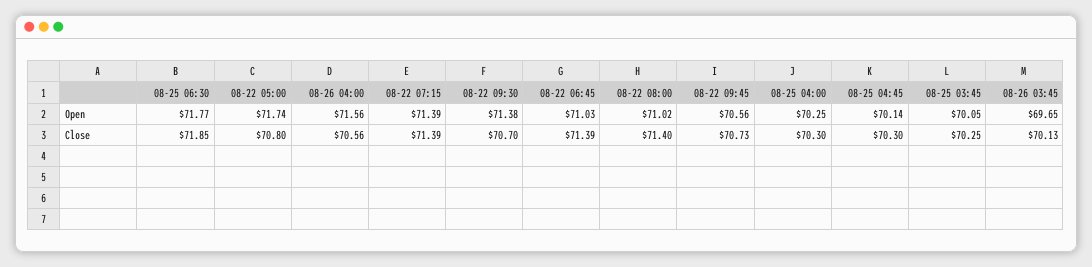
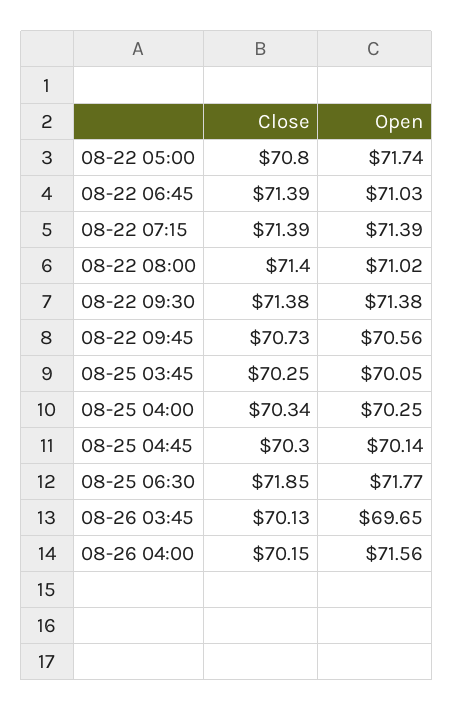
  {
    "08-25 06:30": {
      "Open": 71.77,
      "Close": 71.85
    },
    "08-22 05:00": {
      "Open": 71.74,
      "Close": 70.8
    },
    "08-26 04:00": {
      "Open": 71.56,
-     "Close": 70.56
+     "Close": 70.15
    },
    "08-22 07:15": {
      "Open": 71.39,
      "Close": 71.39
    },
    "08-22 09:30": {
      "Open": 71.38,
-     "Close": 70.7
+     "Close": 71.38
    },
    "08-22 06:45": {
      "Open": 71.03,
      "Close": 71.39
    },
    "08-22 08:00": {
      "Open": 71.02,
      "Close": 71.4
    },
    "08-22 09:45": {
      "Open": 70.56,
      "Close": 70.73
    },
    "08-25 04:00": {
      "Open": 70.25,
-     "Close": 70.3
+     "Close": 70.34
    },
    "08-25 04:45": {
      "Open": 70.14,
      "Close": 70.3
    },
    "08-25 03:45": {
      "Open": 70.05,
      "Close": 70.25
    },
    "08-26 03:45": {
      "Open": 69.65,
      "Close": 70.13
    }
  }

